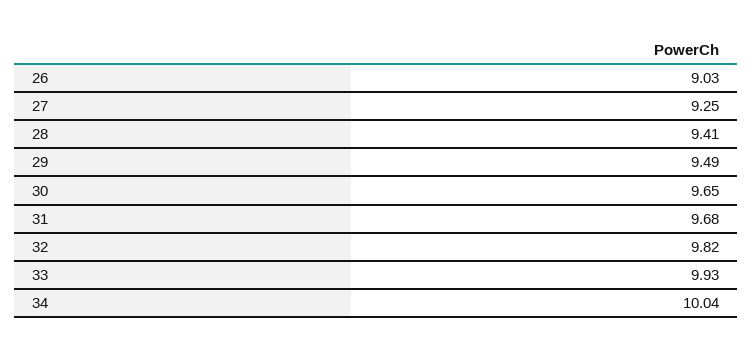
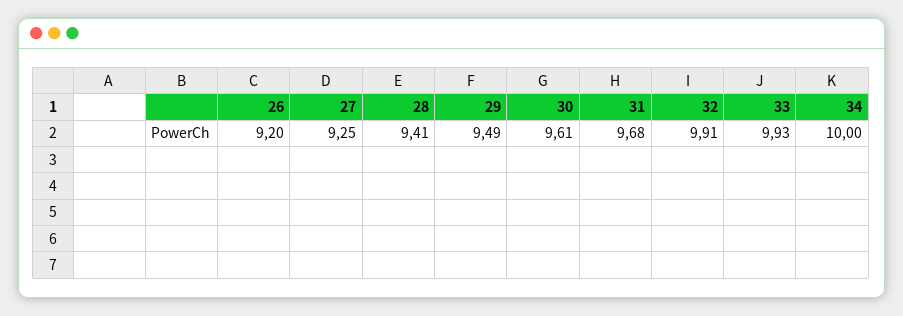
  {
-   "26": 9.03,
+   "26": 9.2,
    "27": 9.25,
    "28": 9.41,
    "29": 9.49,
-   "30": 9.65,
+   "30": 9.61,
    "31": 9.68,
-   "32": 9.82,
+   "32": 9.91,
    "33": 9.93,
-   "34": 10.04
+   "34": 10
  }

